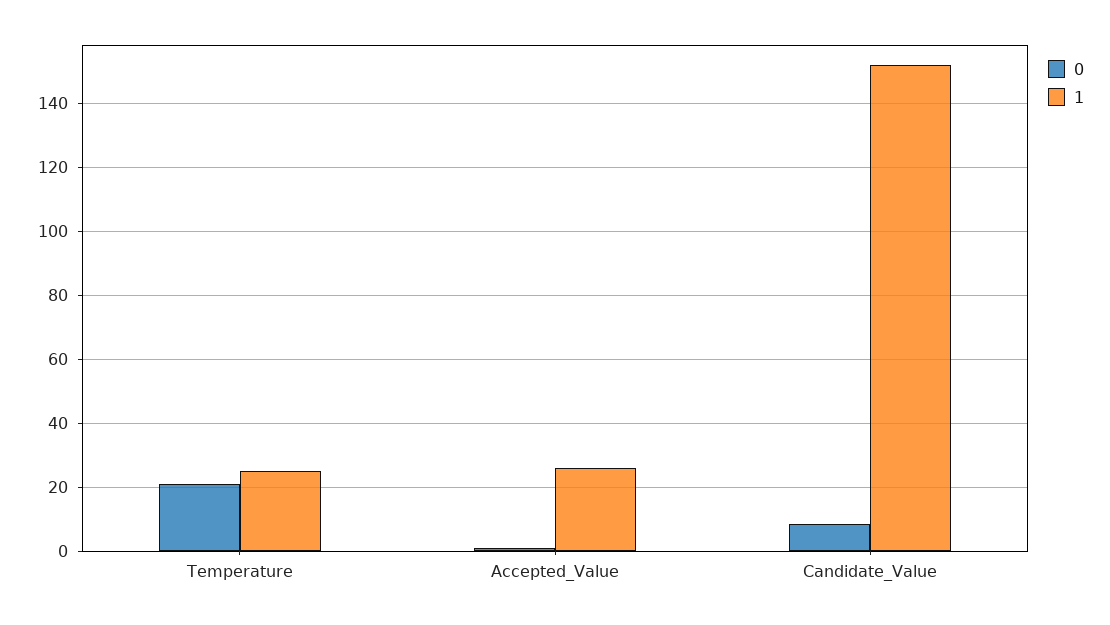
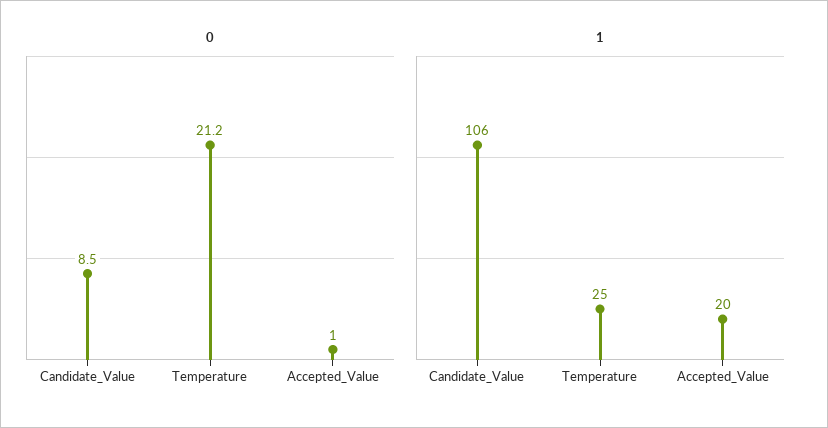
  {
    "0": {
      "Temperature": 21.2,
      "Accepted_Value": 1,
      "Candidate_Value": 8.5
    },
    "1": {
      "Temperature": 25,
-     "Accepted_Value": 26,
+     "Accepted_Value": 20,
-     "Candidate_Value": 152
+     "Candidate_Value": 106
    }
  }

